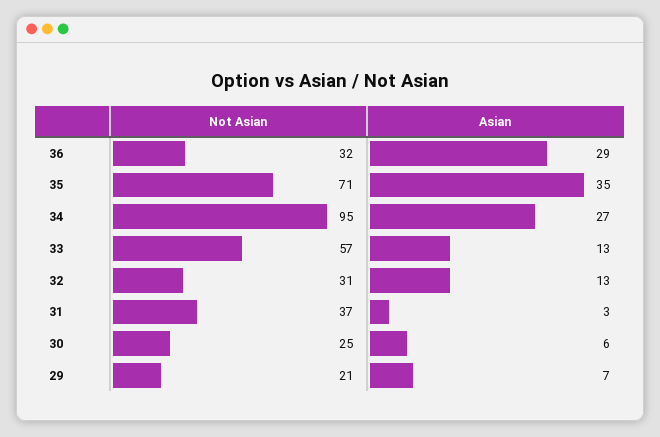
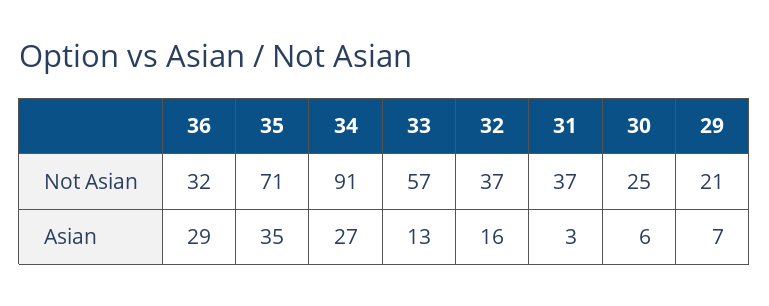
  {
    "Not Asian": {
      "36": 32,
      "35": 71,
-     "34": 95,
+     "34": 91,
      "33": 57,
-     "32": 31,
+     "32": 37,
      "31": 37,
      "30": 25,
      "29": 21
    },
    "Asian": {
      "36": 29,
      "35": 35,
      "34": 27,
      "33": 13,
-     "32": 13,
+     "32": 16,
      "31": 3,
      "30": 6,
      "29": 7
    }
  }

